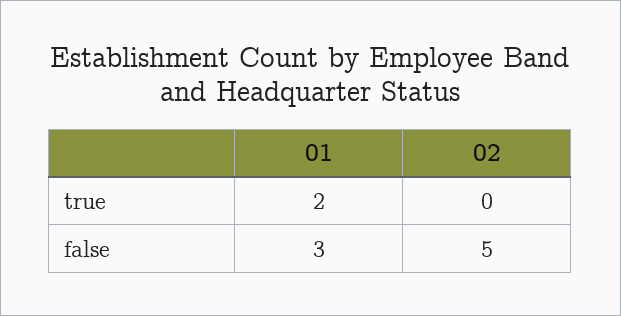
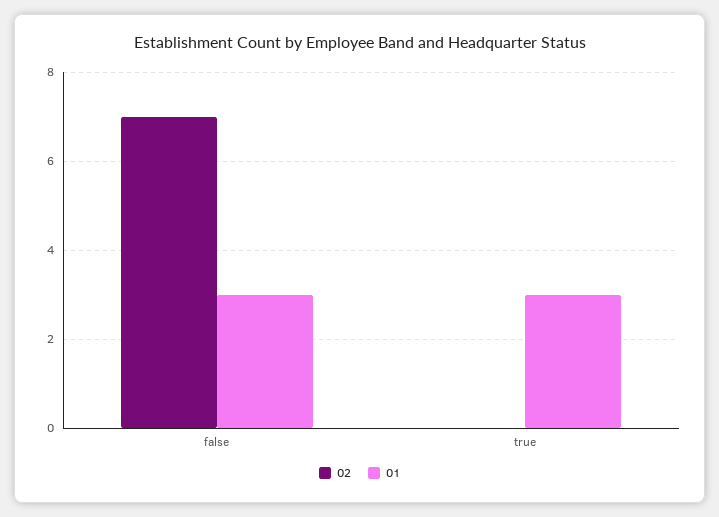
  {
    "01": {
-     "true": 2,
+     "true": 3,
      "false": 3
    },
    "02": {
      "true": 0,
-     "false": 5
+     "false": 7
    }
  }

